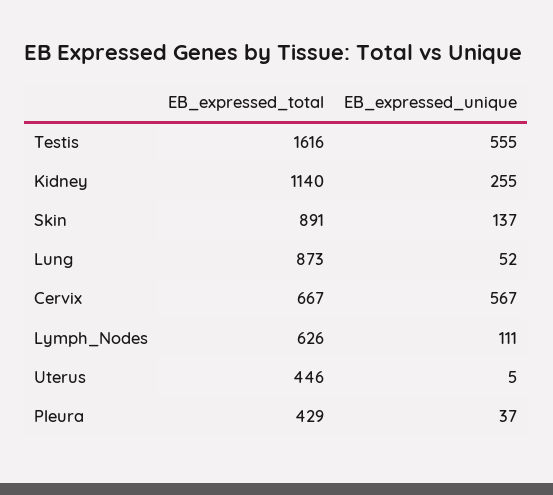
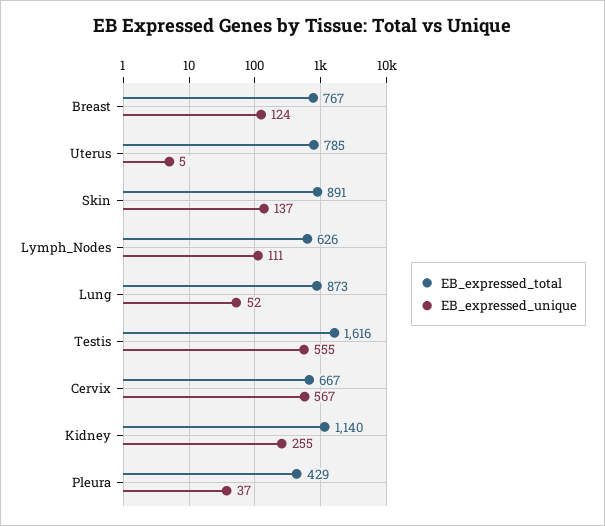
  {
    "EB_expressed_total": {
      "Testis": 1616,
      "Kidney": 1140,
      "Skin": 891,
      "Lung": 873,
      "Cervix": 667,
      "Lymph_Nodes": 626,
-     "Uterus": 446,
+     "Uterus": 785,
-     "Pleura": 429
+     "Pleura": 429,
+     "Breast": 767
    },
    "EB_expressed_unique": {
      "Testis": 555,
      "Kidney": 255,
      "Skin": 137,
      "Lung": 52,
      "Cervix": 567,
      "Lymph_Nodes": 111,
      "Uterus": 5,
-     "Pleura": 37
+     "Pleura": 37,
+     "Breast": 124
    }
  }

